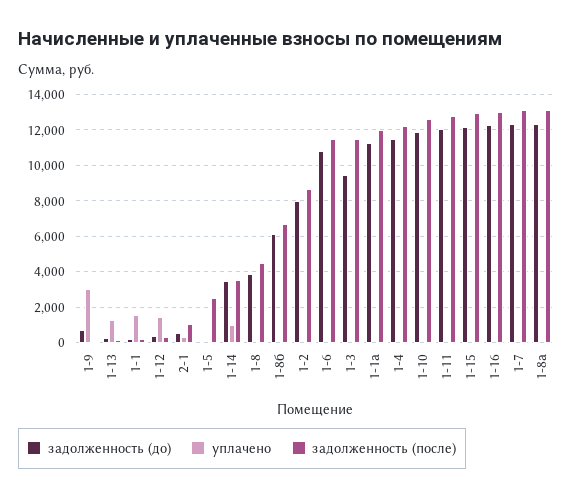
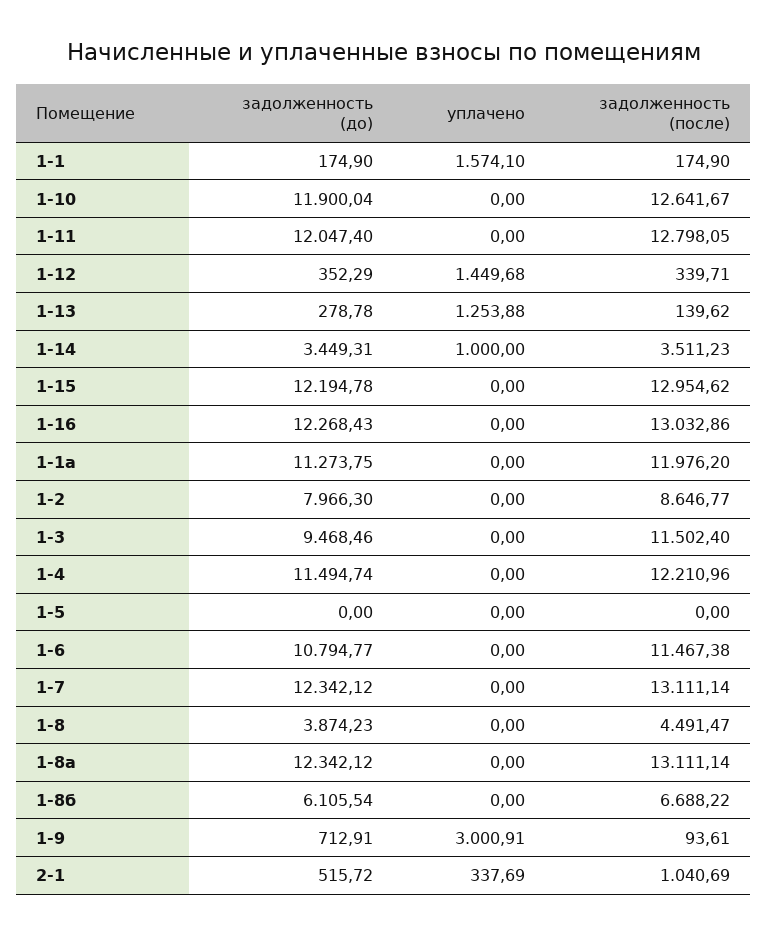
  {
    "задолженность (до)": {
      "1-9": 712.91,
      "1-13": 278.78,
      "1-1": 174.9,
      "1-12": 352.29,
      "2-1": 515.72,
      "1-5": 0,
      "1-14": 3449.31,
      "1-8": 3874.23,
      "1-8б": 6105.54,
      "1-2": 7966.3,
      "1-6": 10794.77,
      "1-3": 9468.46,
      "1-1а": 11273.75,
      "1-4": 11494.74,
      "1-10": 11900.04,
      "1-11": 12047.4,
      "1-15": 12194.78,
      "1-16": 12268.43,
      "1-7": 12342.12,
      "1-8а": 12342.12
    },
    "уплачено": {
      "1-9": 3000.91,
      "1-13": 1253.88,
      "1-1": 1574.1,
      "1-12": 1449.68,
      "2-1": 337.69,
      "1-5": 0,
      "1-14": 1000,
      "1-8": 0,
      "1-8б": 0,
      "1-2": 0,
      "1-6": 0,
      "1-3": 0,
      "1-1а": 0,
      "1-4": 0,
      "1-10": 0,
      "1-11": 0,
      "1-15": 0,
      "1-16": 0,
      "1-7": 0,
      "1-8а": 0
    },
    "задолженность (после)": {
      "1-9": 93.61,
      "1-13": 139.62,
      "1-1": 174.9,
      "1-12": 339.71,
      "2-1": 1040.69,
-     "1-5": 2500,
+     "1-5": 0,
      "1-14": 3511.23,
      "1-8": 4491.47,
      "1-8б": 6688.22,
      "1-2": 8646.77,
      "1-6": 11467.38,
      "1-3": 11502.4,
      "1-1а": 11976.2,
      "1-4": 12210.96,
      "1-10": 12641.67,
      "1-11": 12798.05,
      "1-15": 12954.62,
      "1-16": 13032.86,
      "1-7": 13111.14,
      "1-8а": 13111.14
    }
  }

